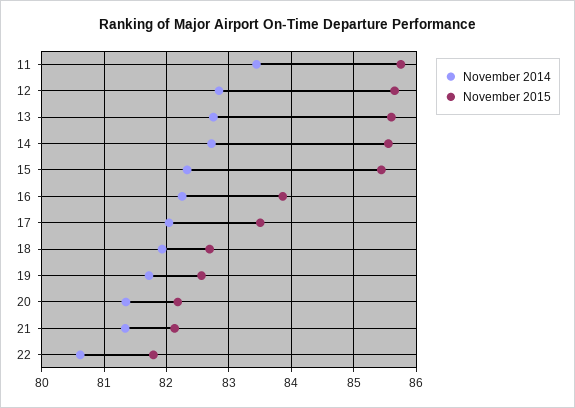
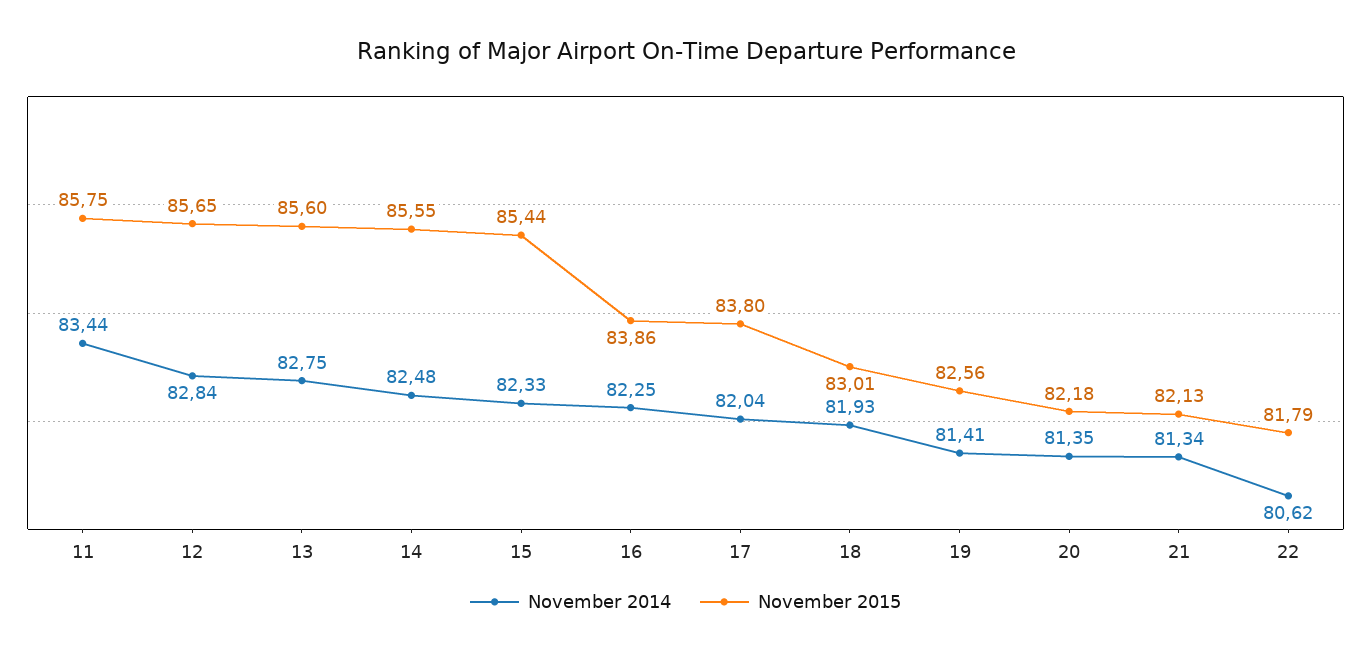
  {
    "November 2014": {
      "11": 83.44,
      "12": 82.84,
      "13": 82.75,
-     "14": 82.7,
+     "14": 82.48,
      "15": 82.33,
      "16": 82.25,
      "17": 82.04,
      "18": 81.93,
-     "19": 81.7,
+     "19": 81.41,
      "20": 81.35,
      "21": 81.34,
      "22": 80.62
    },
    "November 2015": {
      "11": 85.75,
      "12": 85.65,
      "13": 85.6,
      "14": 85.55,
      "15": 85.44,
      "16": 83.86,
-     "17": 83.5,
+     "17": 83.8,
-     "18": 82.7,
+     "18": 83.01,
      "19": 82.56,
      "20": 82.18,
      "21": 82.13,
      "22": 81.79
    }
  }

